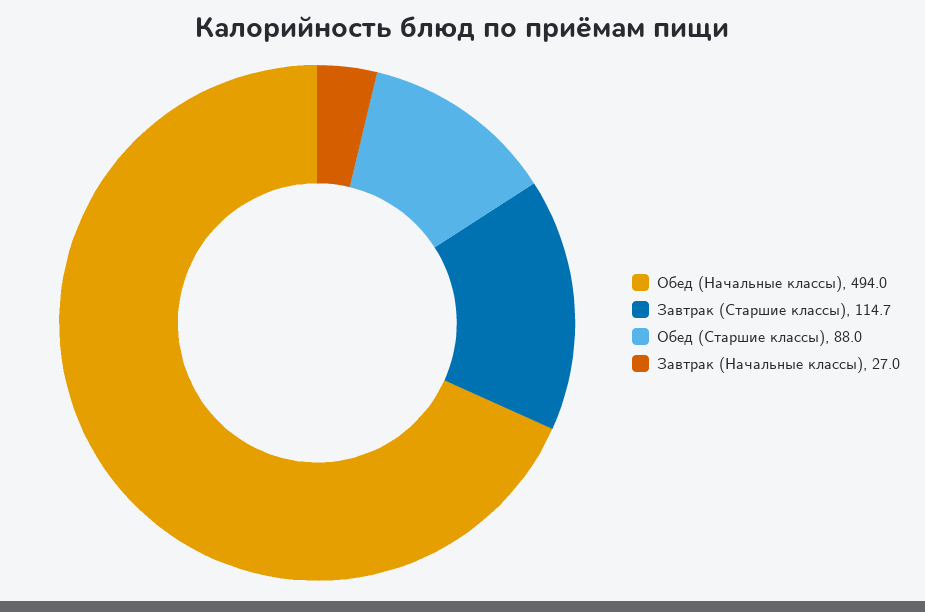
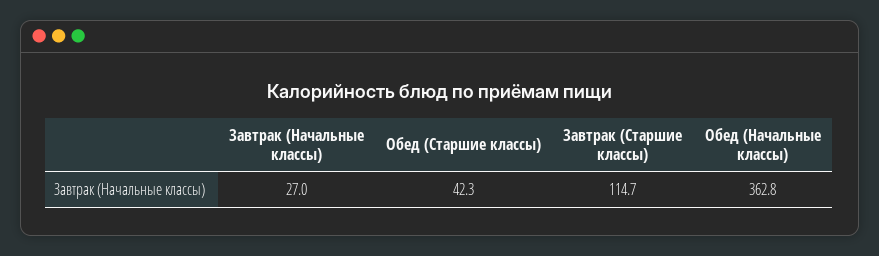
  {
-   "Обед (Начальные классы)": 494,
+   "Обед (Начальные классы)": 362.8,
    "Завтрак (Старшие классы)": 114.7,
-   "Обед (Старшие классы)": 88,
+   "Обед (Старшие классы)": 42.3,
    "Завтрак (Начальные классы)": 27
  }

